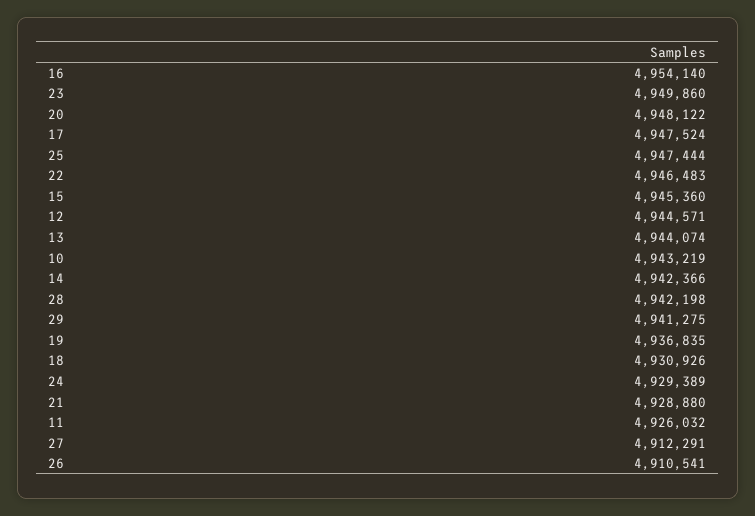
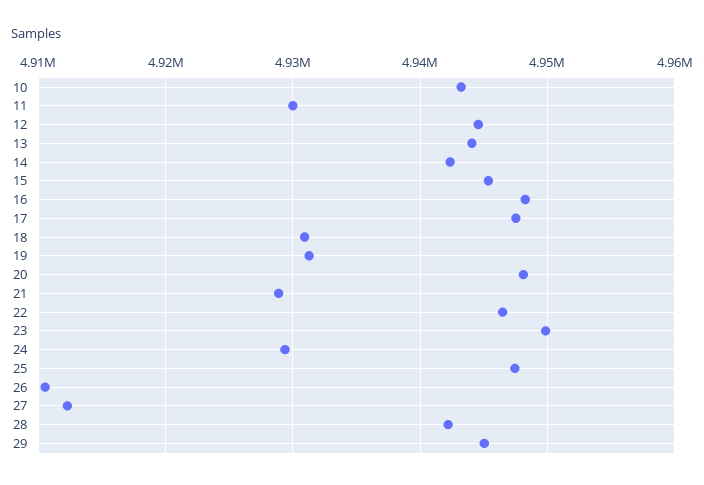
  {
-   "16": 4954140,
+   "16": 4948000,
    "23": 4949860,
    "20": 4948122,
    "17": 4947524,
    "25": 4947444,
    "22": 4946483,
    "15": 4945360,
    "12": 4944571,
    "13": 4944074,
    "10": 4943219,
    "14": 4942366,
    "28": 4942198,
-   "29": 4941275,
+   "29": 4945000,
-   "19": 4936835,
+   "19": 4931000,
    "18": 4930926,
    "24": 4929389,
    "21": 4928880,
-   "11": 4926032,
+   "11": 4930000,
    "27": 4912291,
    "26": 4910541
  }

